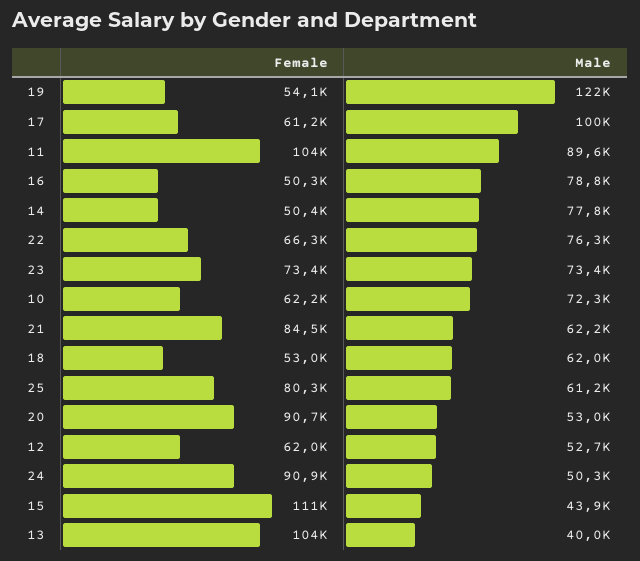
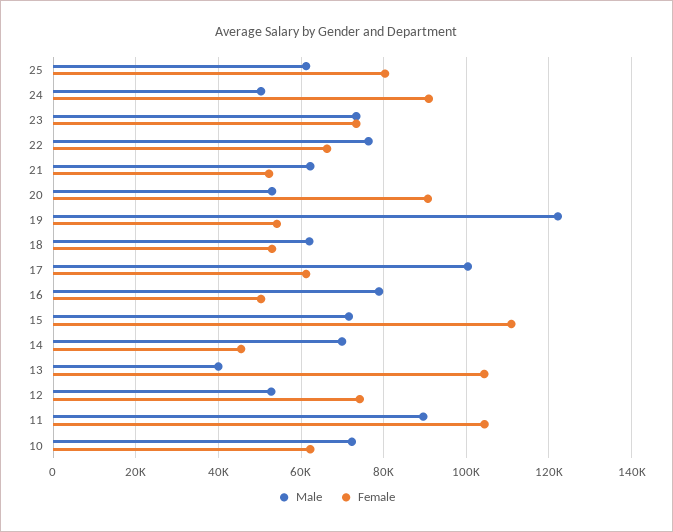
  {
    "Female": {
      "19": 54100,
      "17": 61200,
      "11": 104000,
      "16": 50300,
-     "14": 50400,
+     "14": 46000,
      "22": 66300,
      "23": 73400,
      "10": 62200,
-     "21": 84500,
+     "21": 52000,
      "18": 53000,
      "25": 80300,
      "20": 90700,
-     "12": 62000,
+     "12": 74000,
      "24": 90900,
      "15": 111000,
      "13": 104000
    },
    "Male": {
      "19": 122000,
      "17": 100000,
      "11": 89600,
      "16": 78800,
-     "14": 77800,
+     "14": 70000,
      "22": 76300,
      "23": 73400,
      "10": 72300,
      "21": 62200,
      "18": 62000,
      "25": 61200,
      "20": 53000,
      "12": 52700,
      "24": 50300,
-     "15": 43900,
+     "15": 72000,
      "13": 40000
    }
  }

